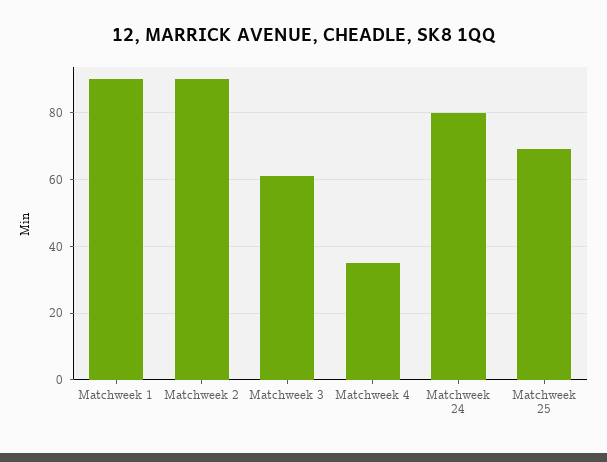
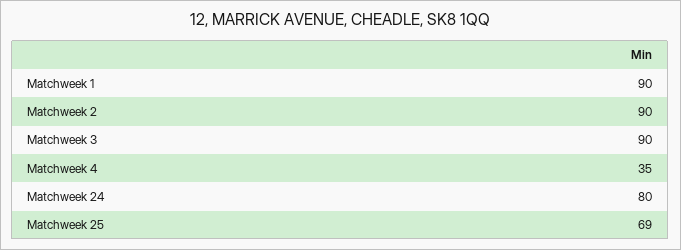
  {
    "Matchweek 1": 90,
    "Matchweek 2": 90,
-   "Matchweek 3": 60,
+   "Matchweek 3": 90,
    "Matchweek 4": 35,
    "Matchweek 24": 80,
    "Matchweek 25": 69
  }

